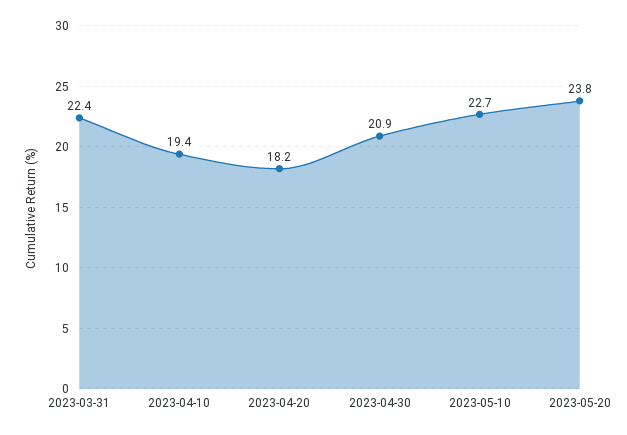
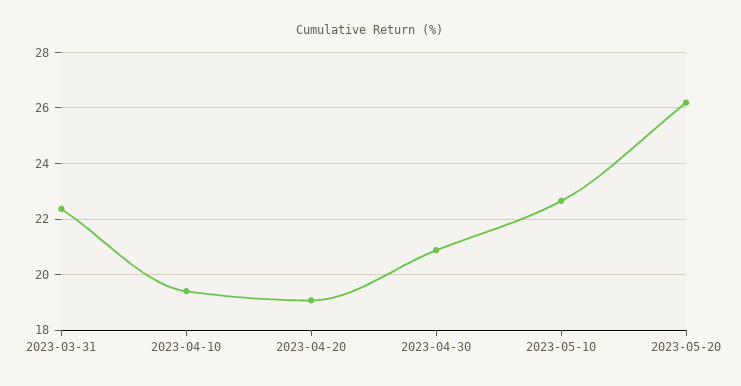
  {
    "2023-03-31": 22.4,
    "2023-04-10": 19.4,
-   "2023-04-20": 18.2,
+   "2023-04-20": 19,
    "2023-04-30": 20.9,
    "2023-05-10": 22.7,
-   "2023-05-20": 23.8
+   "2023-05-20": 26.25
  }

